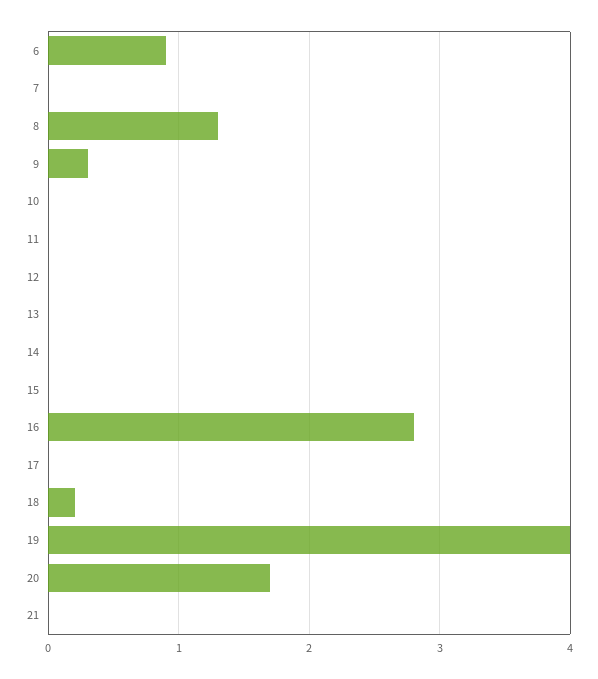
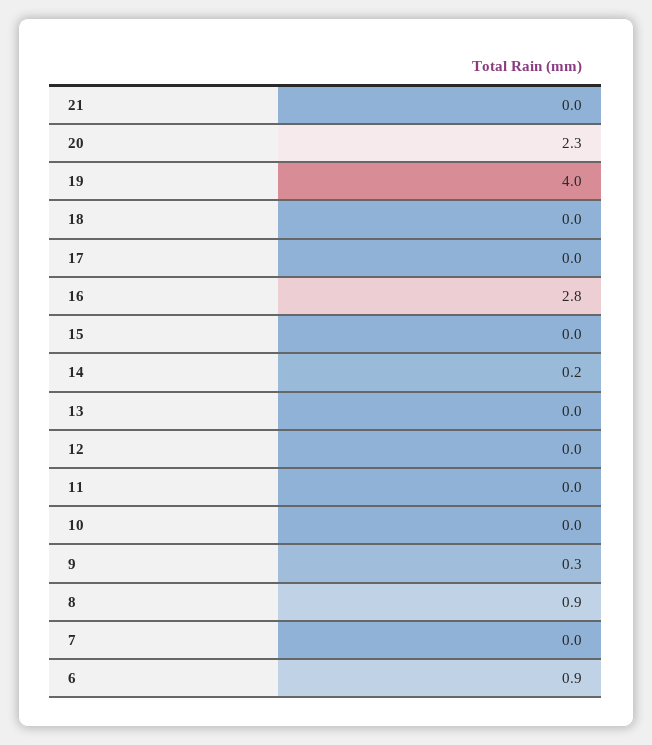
  {
    "6": 0.9,
    "7": 0,
-   "8": 1.3,
+   "8": 0.9,
    "9": 0.3,
    "10": 0,
    "11": 0,
    "12": 0,
    "13": 0,
-   "14": 0,
+   "14": 0.2,
    "15": 0,
    "16": 2.8,
    "17": 0,
-   "18": 0.2,
+   "18": 0,
    "19": 4,
-   "20": 1.7,
+   "20": 2.3,
    "21": 0
  }

